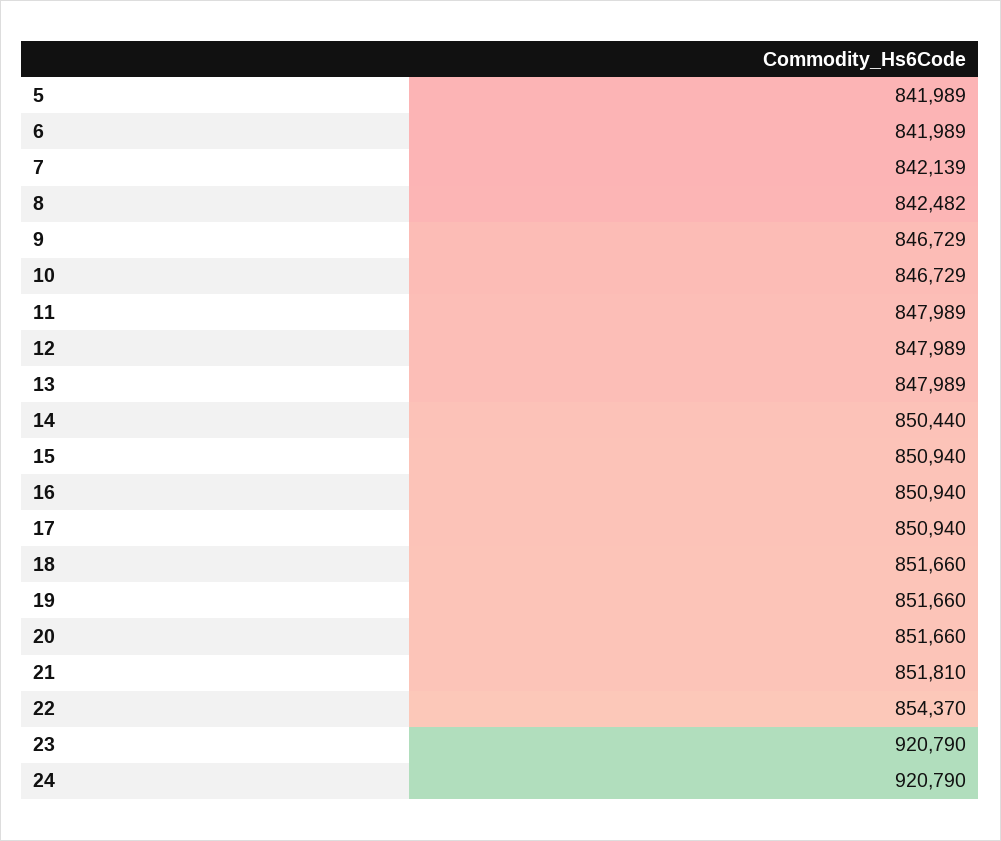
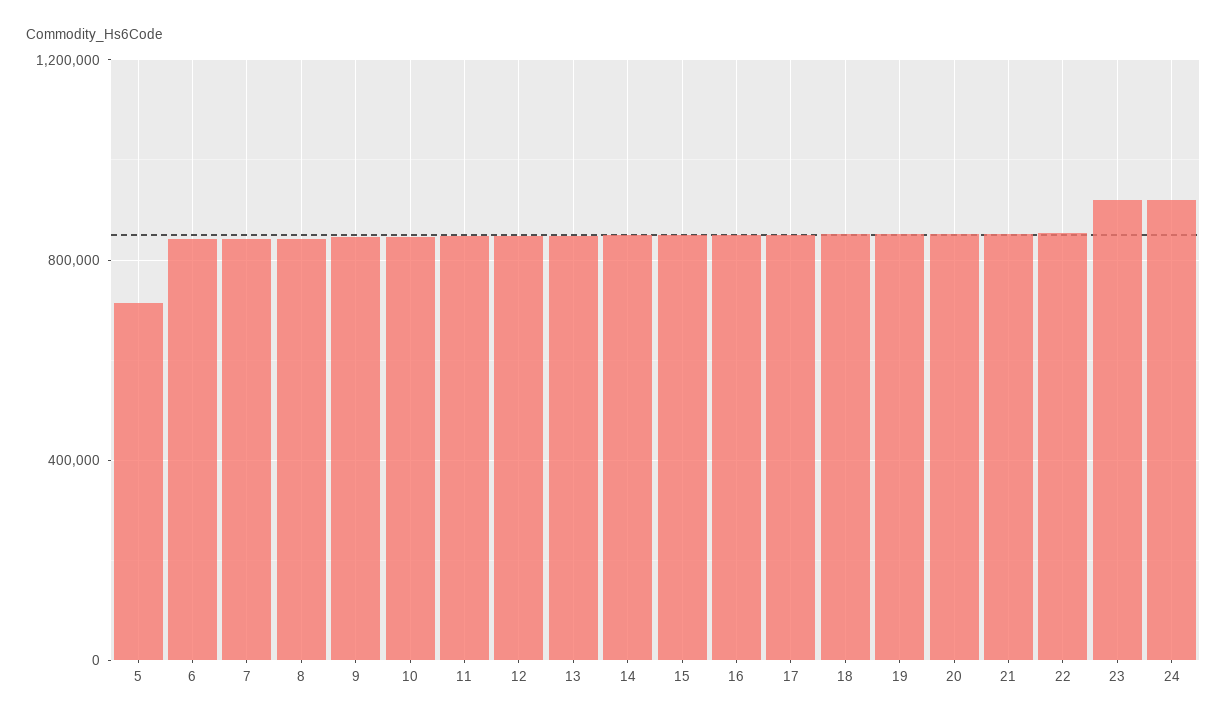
  {
-   "5": 841989,
+   "5": 700000,
    "6": 841989,
    "7": 842139,
    "8": 842482,
    "9": 846729,
    "10": 846729,
    "11": 847989,
    "12": 847989,
    "13": 847989,
    "14": 850440,
    "15": 850940,
    "16": 850940,
    "17": 850940,
    "18": 851660,
    "19": 851660,
    "20": 851660,
    "21": 851810,
    "22": 854370,
    "23": 920790,
    "24": 920790
  }

